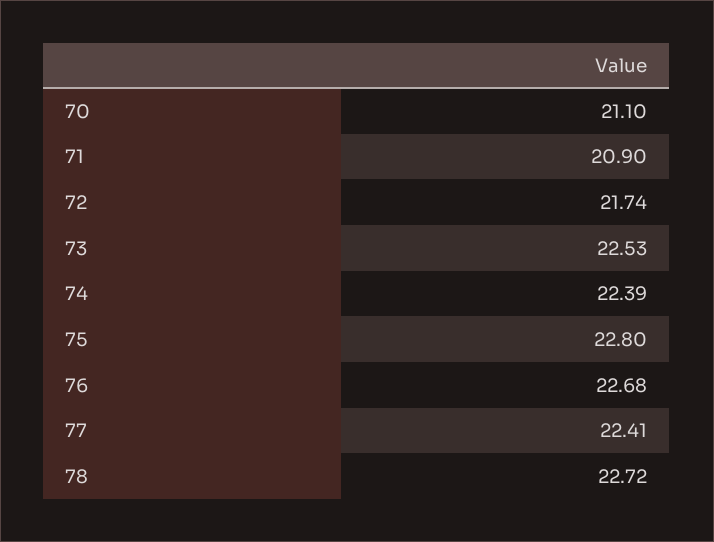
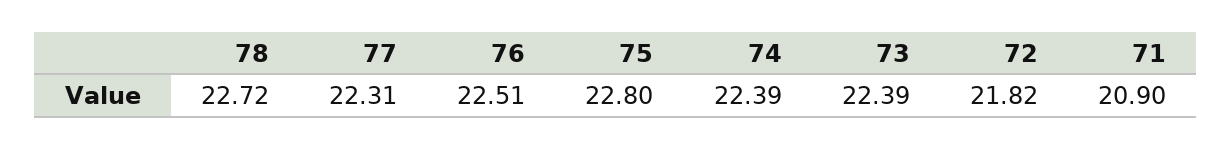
  {
-   "70": 21.1,
    "71": 20.9,
-   "72": 21.74,
+   "72": 21.82,
-   "73": 22.53,
+   "73": 22.39,
    "74": 22.39,
    "75": 22.8,
-   "76": 22.68,
+   "76": 22.51,
-   "77": 22.41,
+   "77": 22.31,
    "78": 22.72
  }

